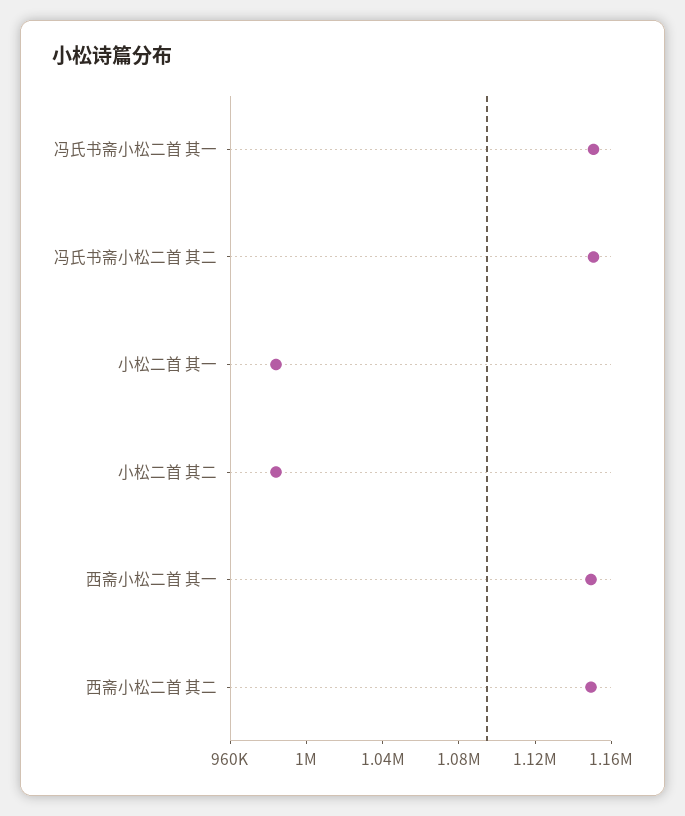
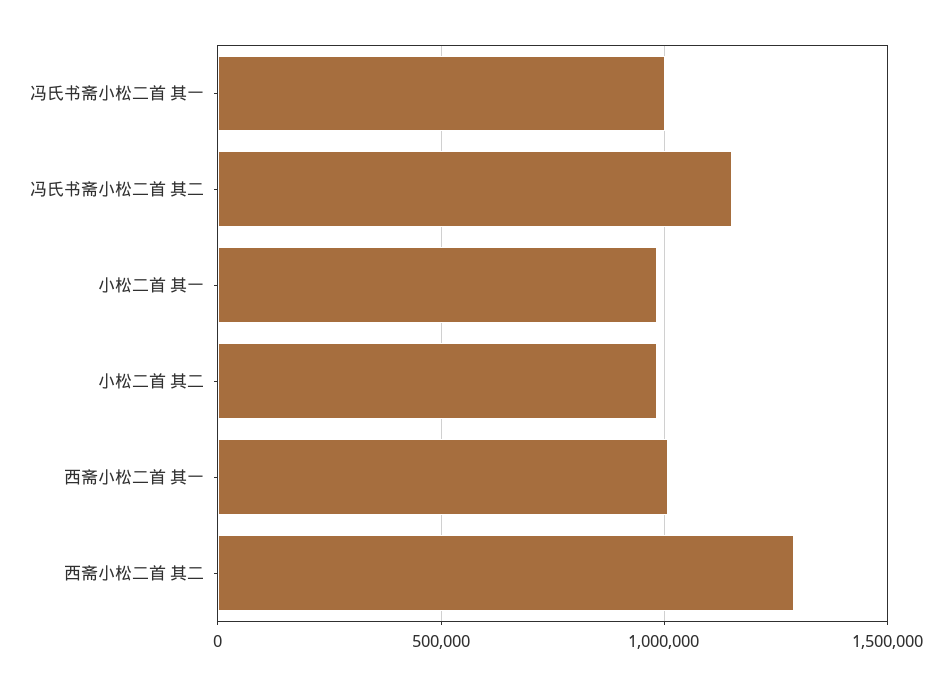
  {
-   "冯氏书斋小松二首 其一": 1150000,
+   "冯氏书斋小松二首 其一": 1000000,
    "冯氏书斋小松二首 其二": 1150000,
    "小松二首 其一": 980000,
    "小松二首 其二": 980000,
-   "西斋小松二首 其一": 1150000,
+   "西斋小松二首 其一": 1000000,
-   "西斋小松二首 其二": 1150000
+   "西斋小松二首 其二": 1300000
  }

